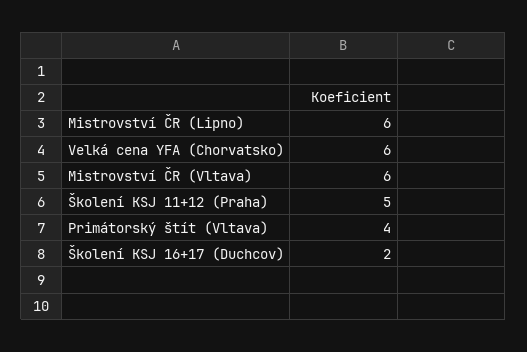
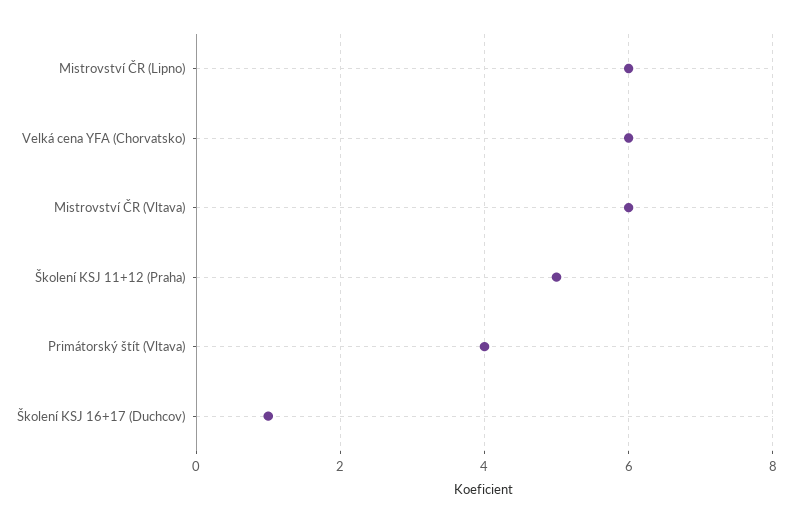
  {
    "Mistrovství ČR (Lipno)": 6,
    "Velká cena YFA (Chorvatsko)": 6,
    "Mistrovství ČR (Vltava)": 6,
    "Školení KSJ 11+12 (Praha)": 5,
    "Primátorský štít (Vltava)": 4,
-   "Školení KSJ 16+17 (Duchcov)": 2
+   "Školení KSJ 16+17 (Duchcov)": 1
  }

